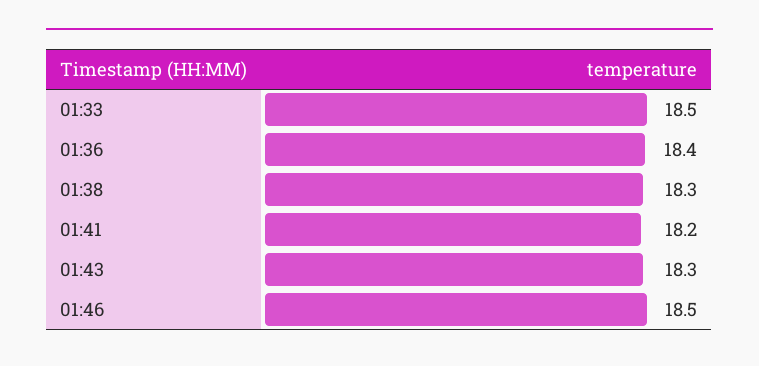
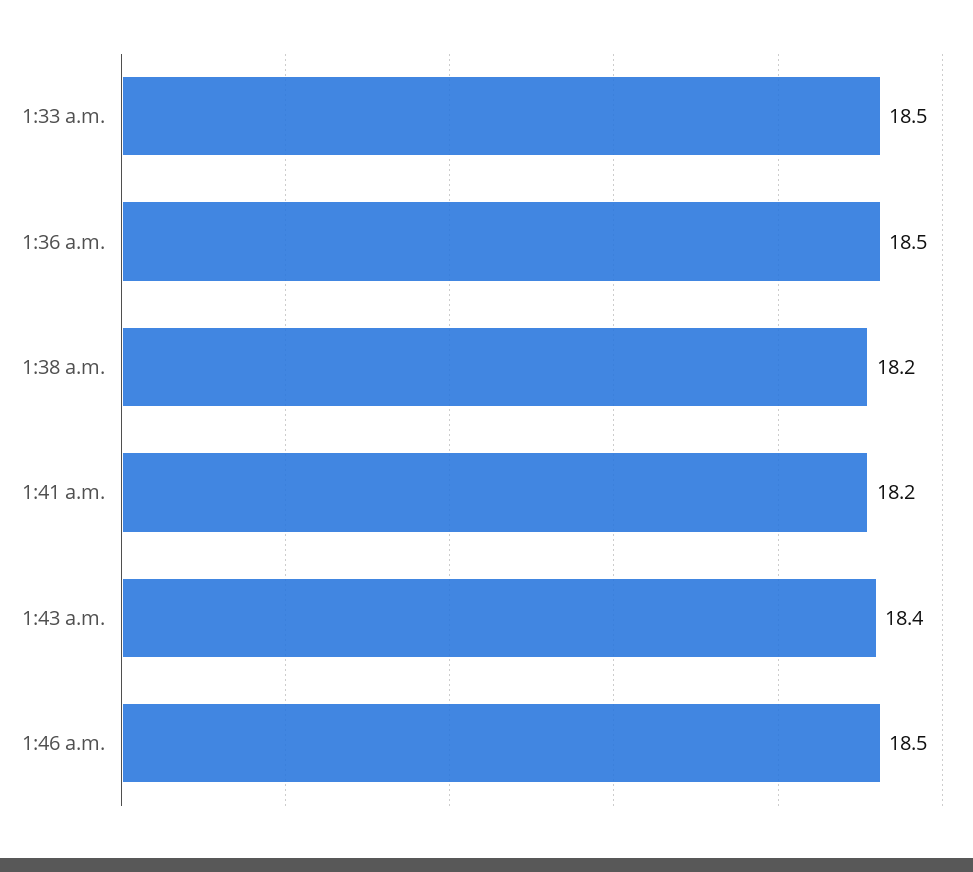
  {
    "01:33": 18.5,
-   "01:36": 18.4,
+   "01:36": 18.5,
-   "01:38": 18.3,
+   "01:38": 18.2,
    "01:41": 18.2,
-   "01:43": 18.3,
+   "01:43": 18.4,
    "01:46": 18.5
  }

